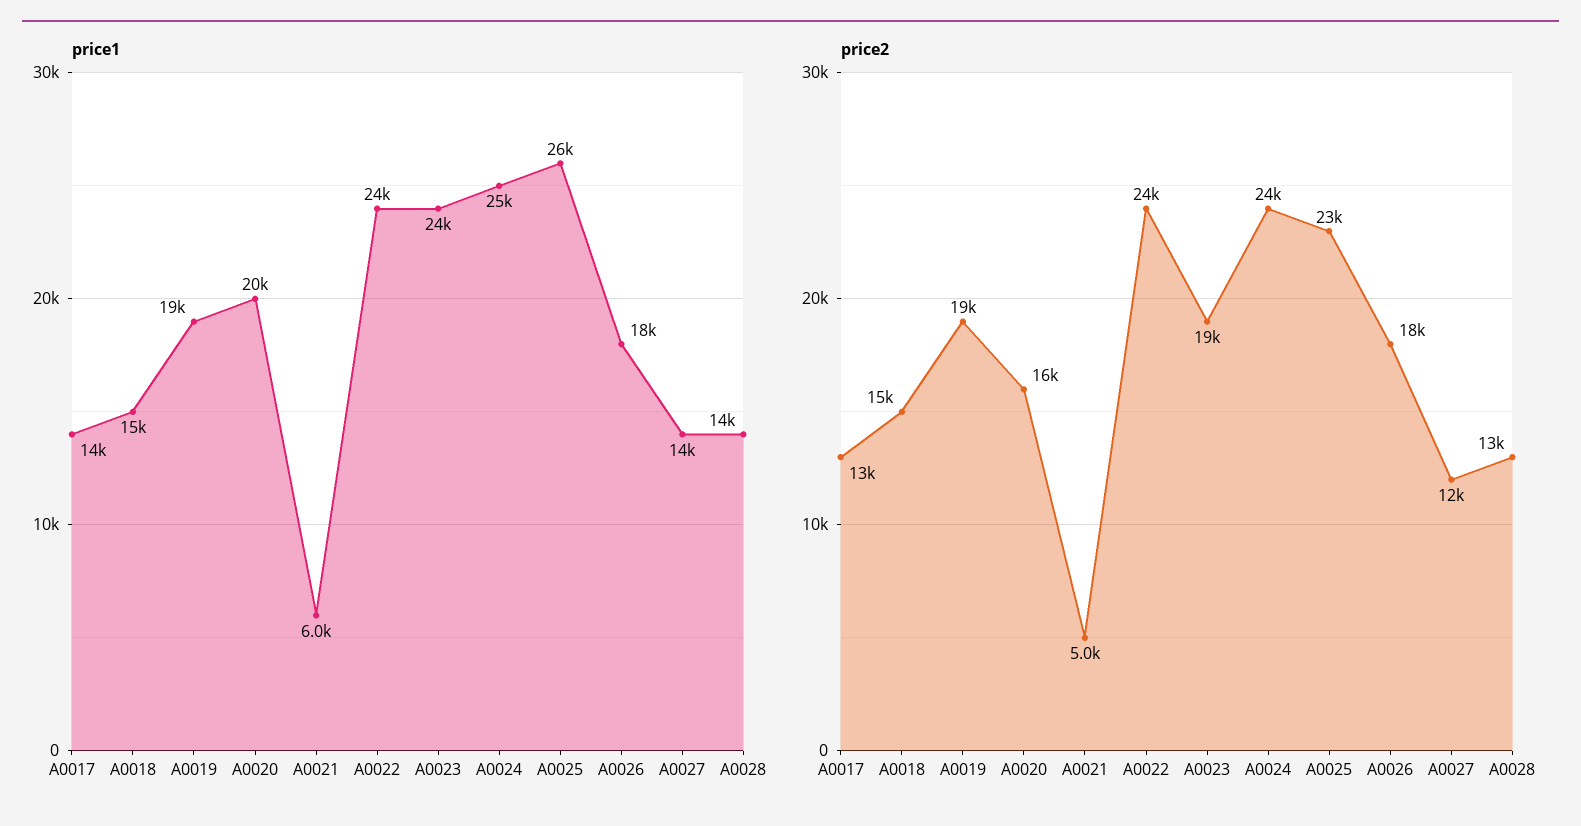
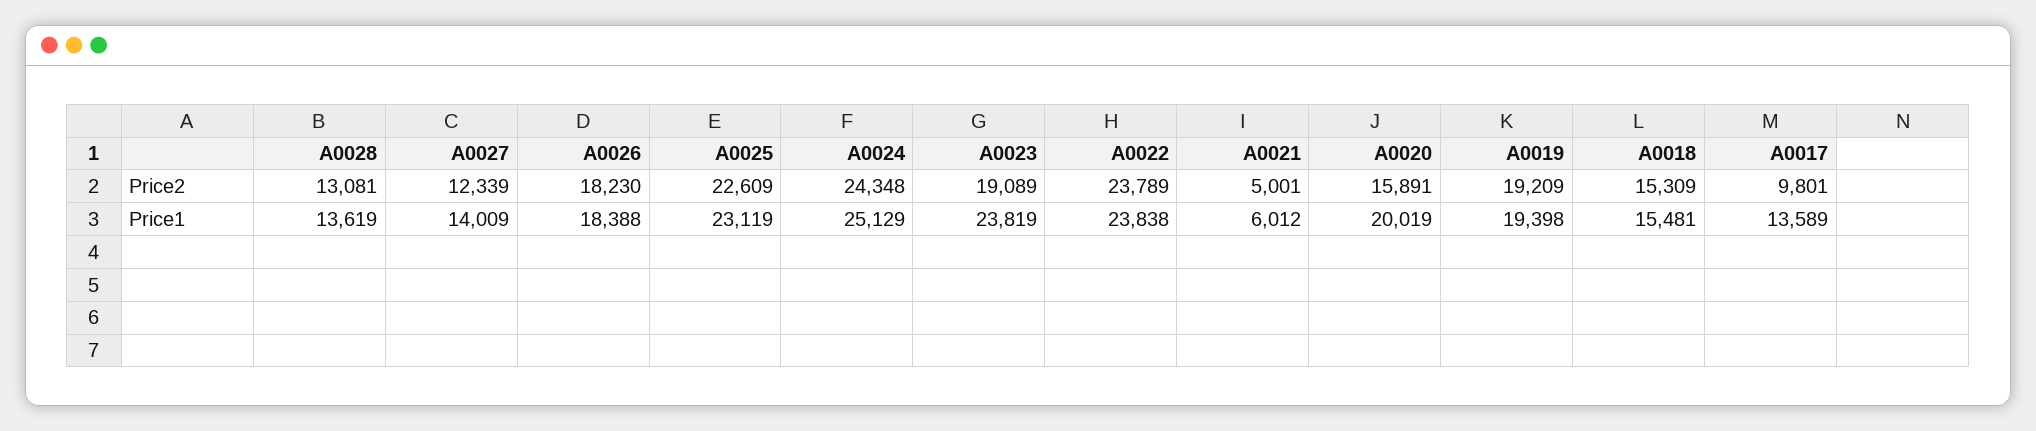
  {
    "price1": {
      "A0017": 13589,
      "A0018": 15481,
      "A0019": 19398,
      "A0020": 20019,
      "A0021": 6012,
      "A0022": 23838,
      "A0023": 23819,
      "A0024": 25129,
-     "A0025": 26000,
+     "A0025": 23119,
      "A0026": 18388,
      "A0027": 14009,
      "A0028": 13619
    },
    "price2": {
-     "A0017": 13000,
+     "A0017": 9801,
      "A0018": 15309,
      "A0019": 19209,
      "A0020": 15891,
      "A0021": 5001,
      "A0022": 23789,
      "A0023": 19089,
      "A0024": 24348,
      "A0025": 22609,
      "A0026": 18230,
      "A0027": 12339,
      "A0028": 13081
    }
  }

